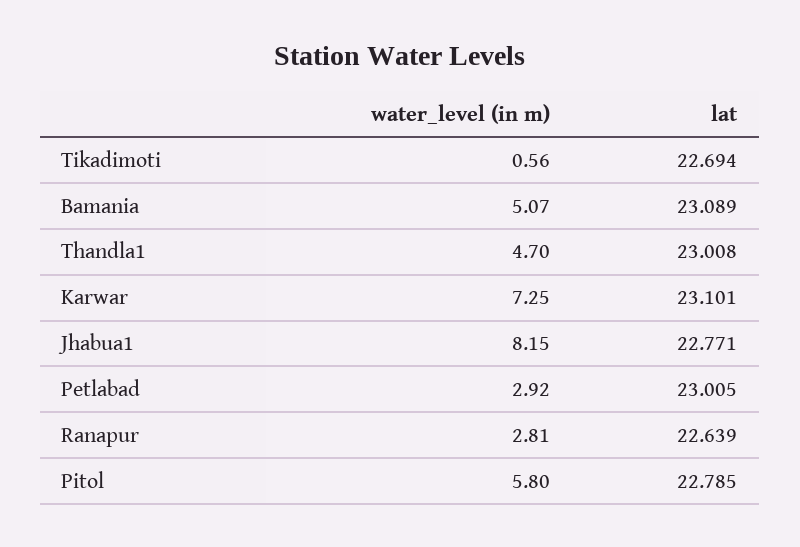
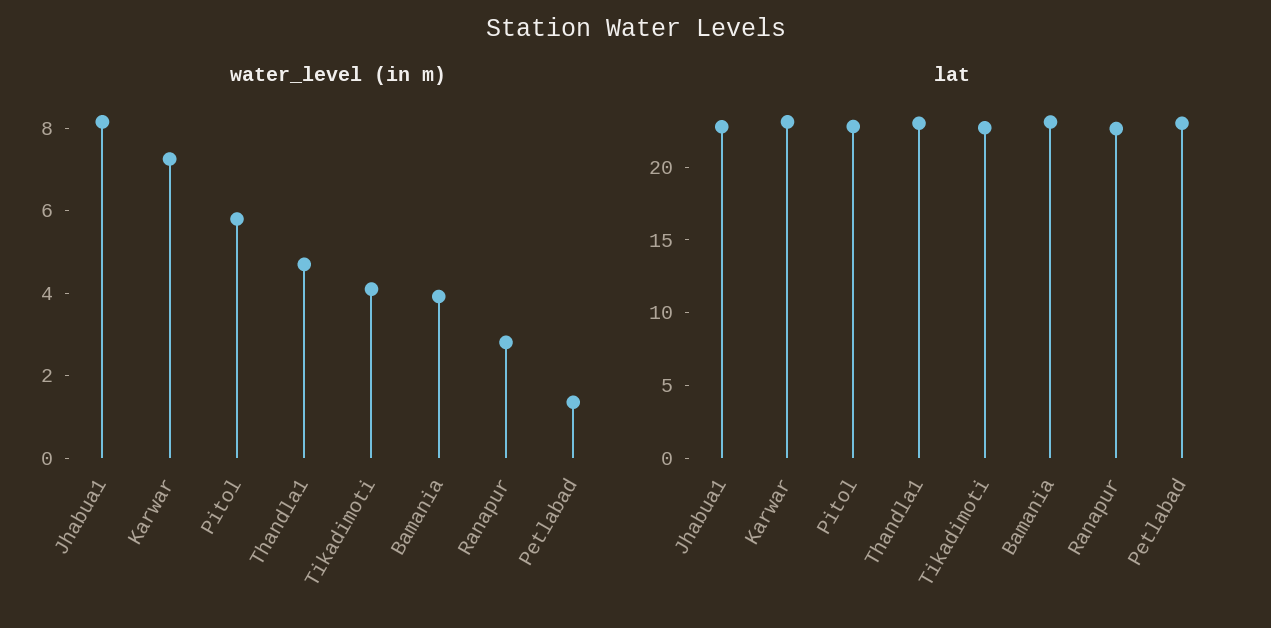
  {
    "water_level (in m)": {
-     "Tikadimoti": 0.56,
+     "Tikadimoti": 4,
-     "Bamania": 5.07,
+     "Bamania": 4,
      "Thandla1": 4.7,
      "Karwar": 7.25,
      "Jhabua1": 8.15,
-     "Petlabad": 2.92,
+     "Petlabad": 1.5,
      "Ranapur": 2.81,
      "Pitol": 5.8
    },
    "lat": {
      "Tikadimoti": 22.694,
      "Bamania": 23.089,
      "Thandla1": 23.008,
      "Karwar": 23.101,
      "Jhabua1": 22.771,
      "Petlabad": 23.005,
      "Ranapur": 22.639,
      "Pitol": 22.785
    }
  }

